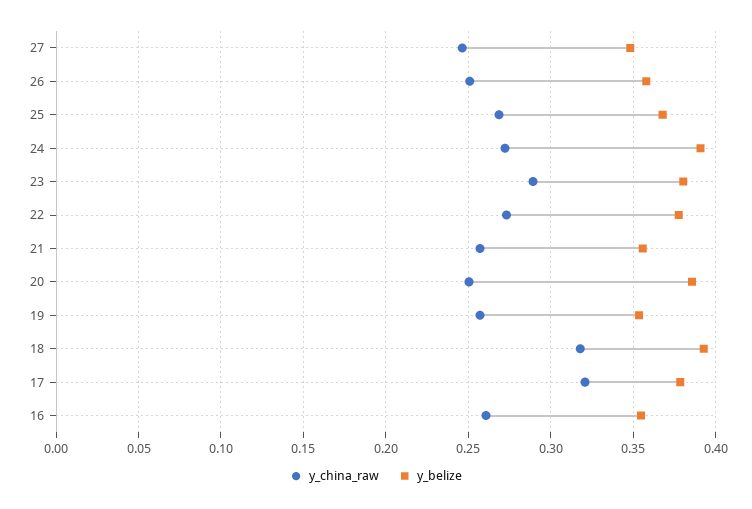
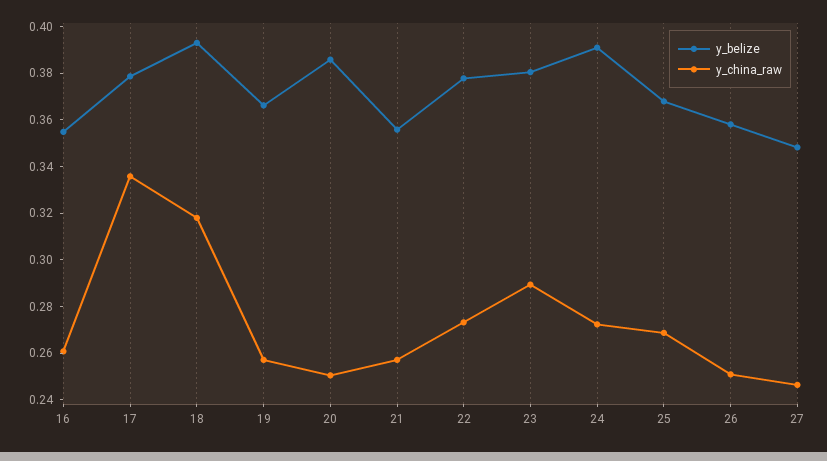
  {
    "y_china_raw": {
      "27": 0.245,
      "26": 0.25,
      "25": 0.27,
      "24": 0.27,
      "23": 0.29,
      "22": 0.275,
      "21": 0.255,
      "20": 0.25,
      "19": 0.255,
      "18": 0.32,
-     "17": 0.32,
+     "17": 0.335,
      "16": 0.26
    },
    "y_belize": {
      "27": 0.35,
      "26": 0.36,
      "25": 0.37,
      "24": 0.39,
      "23": 0.38,
      "22": 0.38,
      "21": 0.355,
      "20": 0.385,
-     "19": 0.355,
+     "19": 0.365,
      "18": 0.395,
      "17": 0.38,
      "16": 0.355
    }
  }

